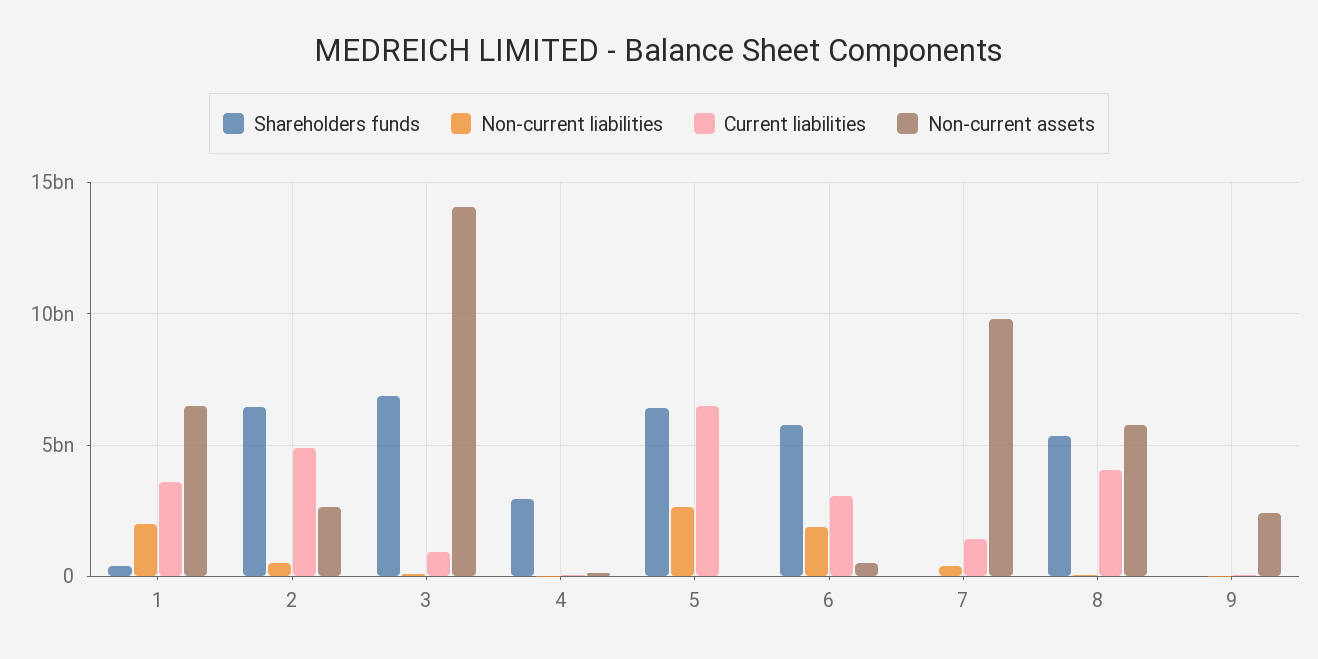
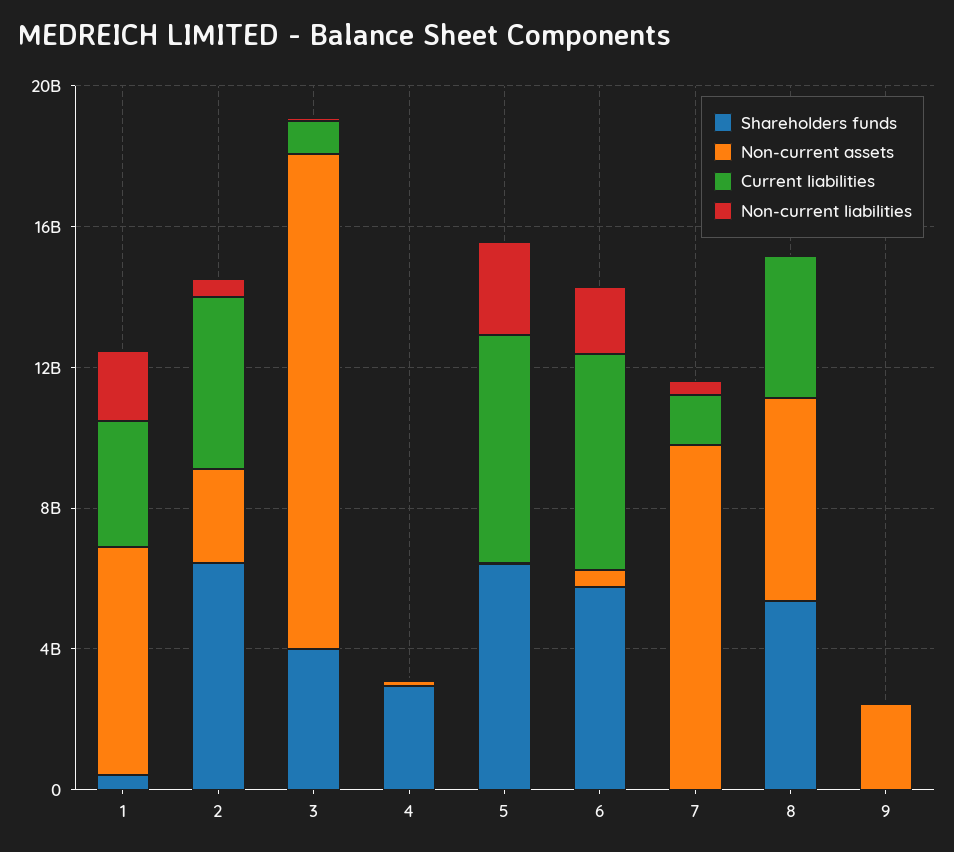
  {
    "Shareholders funds": {
      "1": 500000000,
      "2": 6500000000,
-     "3": 7000000000,
+     "3": 4000000000,
      "4": 3000000000,
      "5": 6500000000,
      "6": 6000000000,
      "7": 0,
      "8": 5500000000,
      "9": 0
    },
    "Non-current liabilities": {
      "1": 2000000000,
      "2": 500000000,
      "3": 0,
      "4": 0,
      "5": 2500000000,
      "6": 2000000000,
      "7": 500000000,
      "8": 0,
      "9": 0
    },
    "Current liabilities": {
      "1": 3500000000,
      "2": 5000000000,
      "3": 1000000000,
      "4": 0,
      "5": 6500000000,
-     "6": 3000000000,
+     "6": 6000000000,
      "7": 1500000000,
      "8": 4000000000,
      "9": 0
    },
    "Non-current assets": {
      "1": 6500000000,
      "2": 2500000000,
      "3": 14000000000,
      "4": 0,
      "5": 0,
      "6": 500000000,
      "7": 10000000000,
      "8": 6000000000,
      "9": 2500000000
    }
  }

